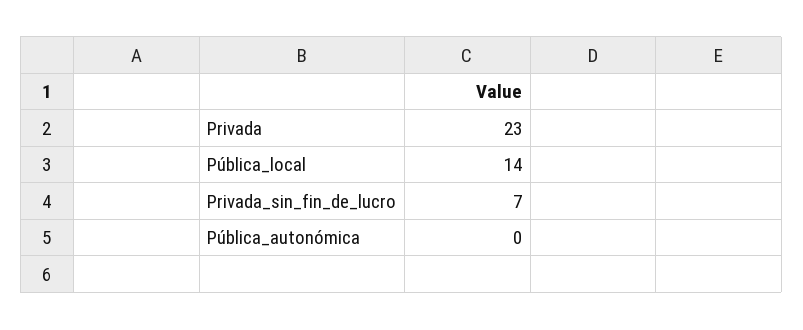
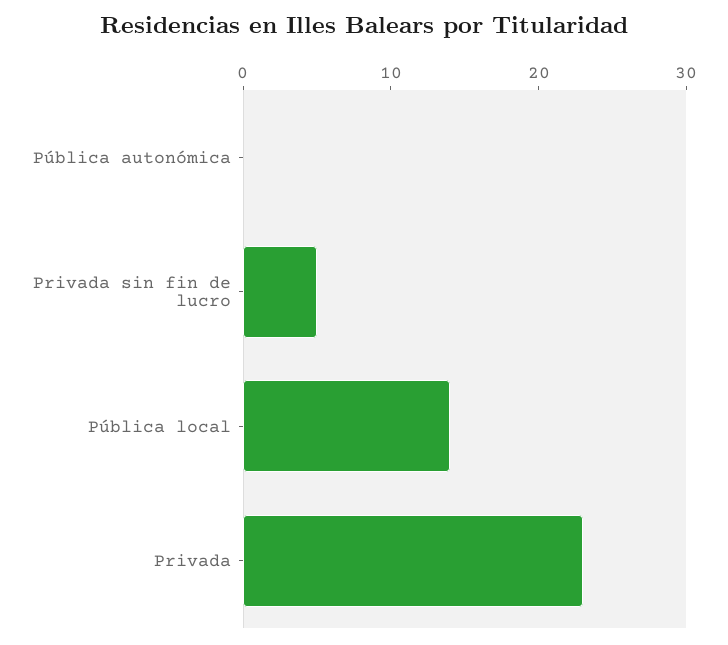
  {
    "Privada": 23,
    "Pública_local": 14,
-   "Privada_sin_fin_de_lucro": 7,
+   "Privada_sin_fin_de_lucro": 5,
    "Pública_autonómica": 0
  }

